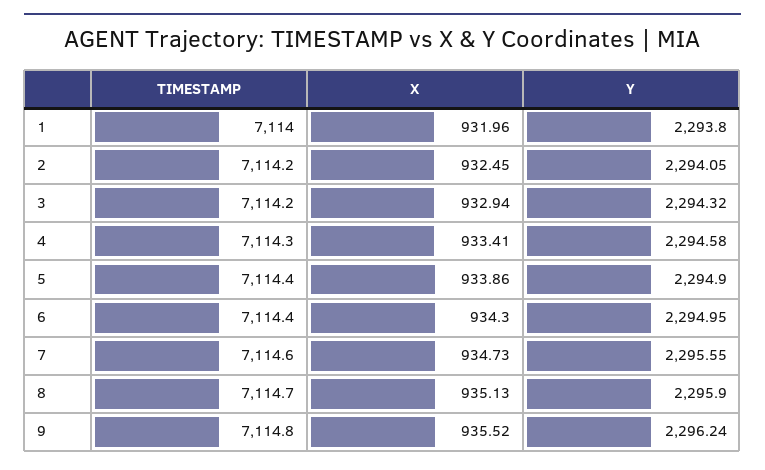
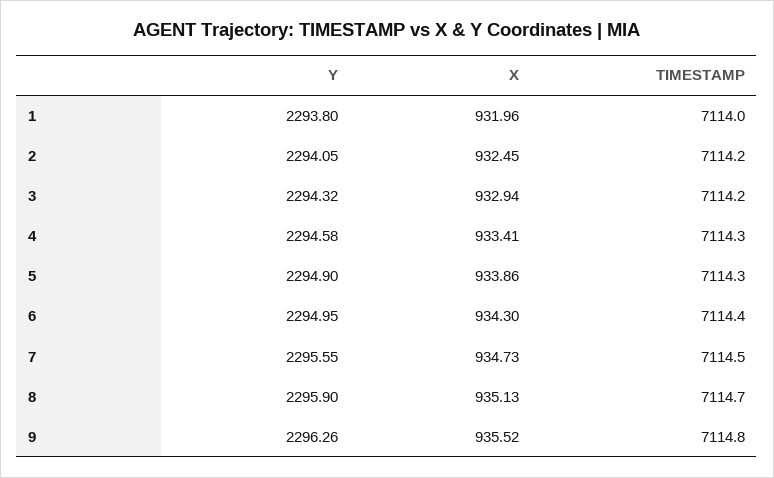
  {
    "TIMESTAMP": {
      "1": 7114,
      "2": 7114.2,
      "3": 7114.2,
      "4": 7114.3,
-     "5": 7114.4,
+     "5": 7114.3,
      "6": 7114.4,
-     "7": 7114.6,
+     "7": 7114.5,
      "8": 7114.7,
      "9": 7114.8
    },
    "X": {
      "1": 931.96,
      "2": 932.45,
      "3": 932.94,
      "4": 933.41,
      "5": 933.86,
      "6": 934.3,
      "7": 934.73,
      "8": 935.13,
      "9": 935.52
    },
    "Y": {
      "1": 2293.8,
      "2": 2294.05,
      "3": 2294.32,
      "4": 2294.58,
      "5": 2294.9,
      "6": 2294.95,
      "7": 2295.55,
      "8": 2295.9,
-     "9": 2296.24
+     "9": 2296.26
    }
  }

